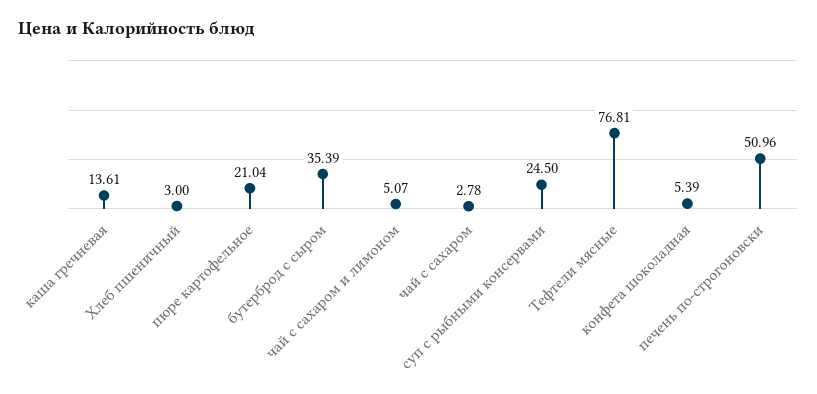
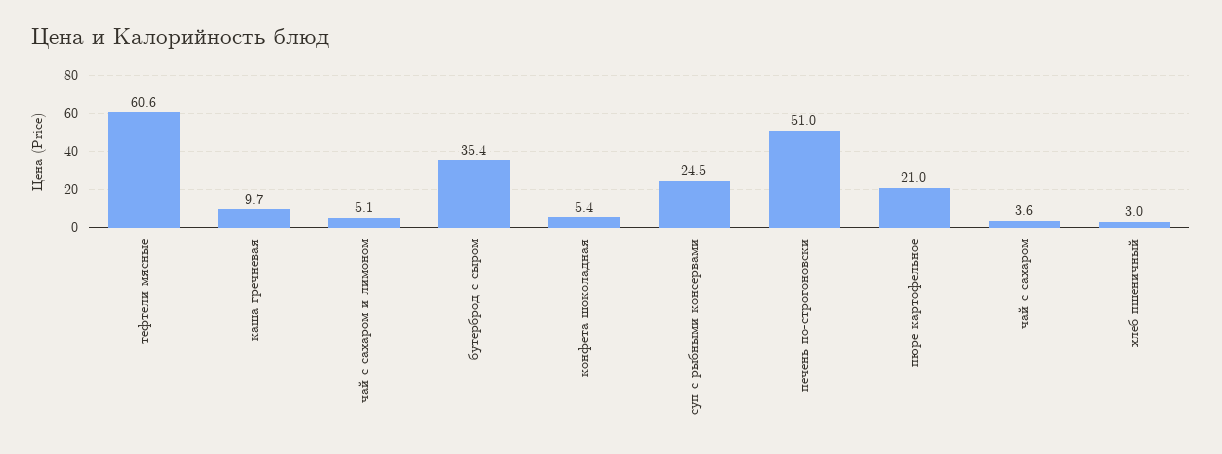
  {
-   "каша гречневая": 13.61,
+   "каша гречневая": 9.7,
    "Хлеб пшеничный": 3,
    "пюре картофельное": 21.04,
    "бутерброд с сыром": 35.39,
    "чай с сахаром и лимоном": 5.07,
-   "чай с сахаром": 2.78,
+   "чай с сахаром": 3.6,
    "суп с рыбными консервами": 24.5,
-   "Тефтели мясные": 76.81,
+   "Тефтели мясные": 60.6,
    "конфета шоколадная": 5.39,
    "печень по-строгоновски": 50.96
  }

